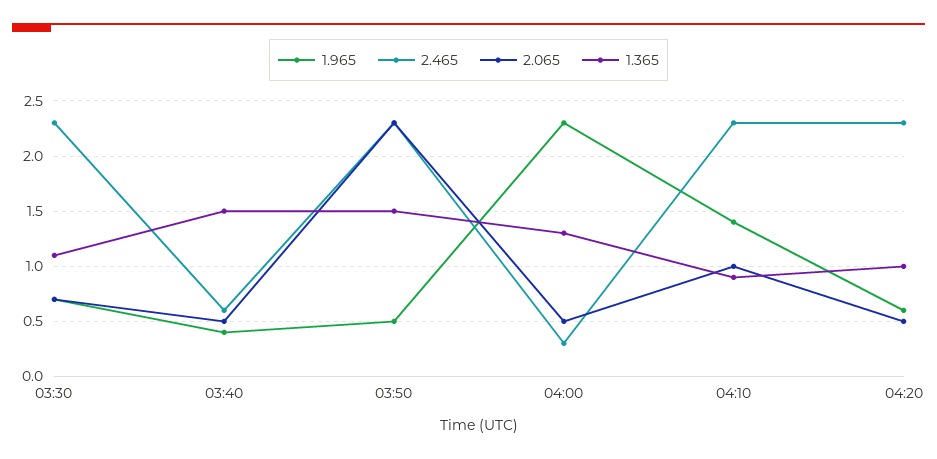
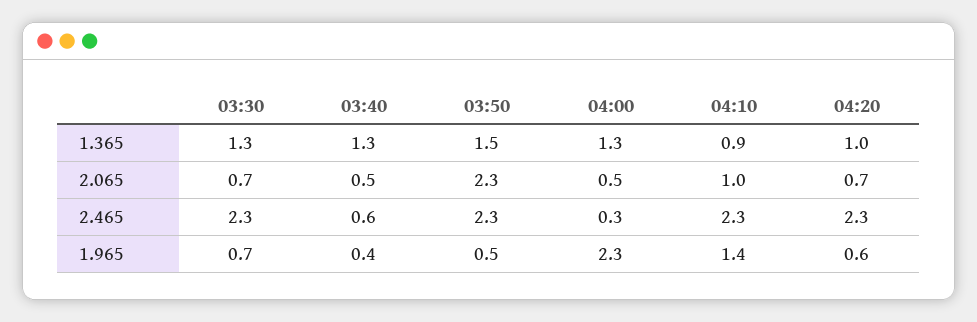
  {
    "1.965": {
      "03:30": 0.7,
      "03:40": 0.4,
      "03:50": 0.5,
      "04:00": 2.3,
      "04:10": 1.4,
      "04:20": 0.6
    },
    "2.465": {
      "03:30": 2.3,
      "03:40": 0.6,
      "03:50": 2.3,
      "04:00": 0.3,
      "04:10": 2.3,
      "04:20": 2.3
    },
    "2.065": {
      "03:30": 0.7,
      "03:40": 0.5,
      "03:50": 2.3,
      "04:00": 0.5,
      "04:10": 1,
-     "04:20": 0.5
+     "04:20": 0.7
    },
    "1.365": {
-     "03:30": 1.1,
+     "03:30": 1.3,
-     "03:40": 1.5,
+     "03:40": 1.3,
      "03:50": 1.5,
      "04:00": 1.3,
      "04:10": 0.9,
      "04:20": 1
    }
  }

